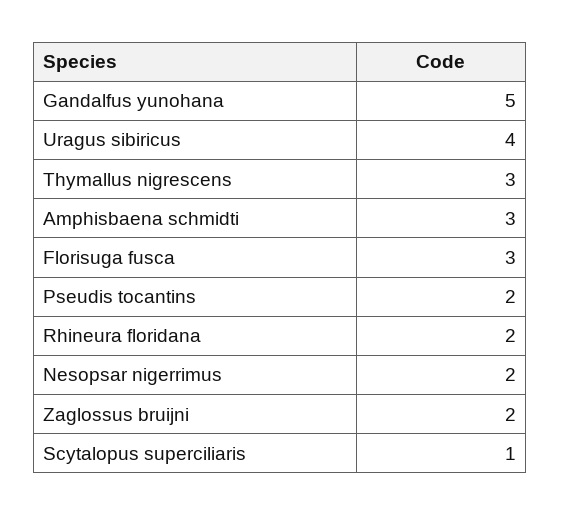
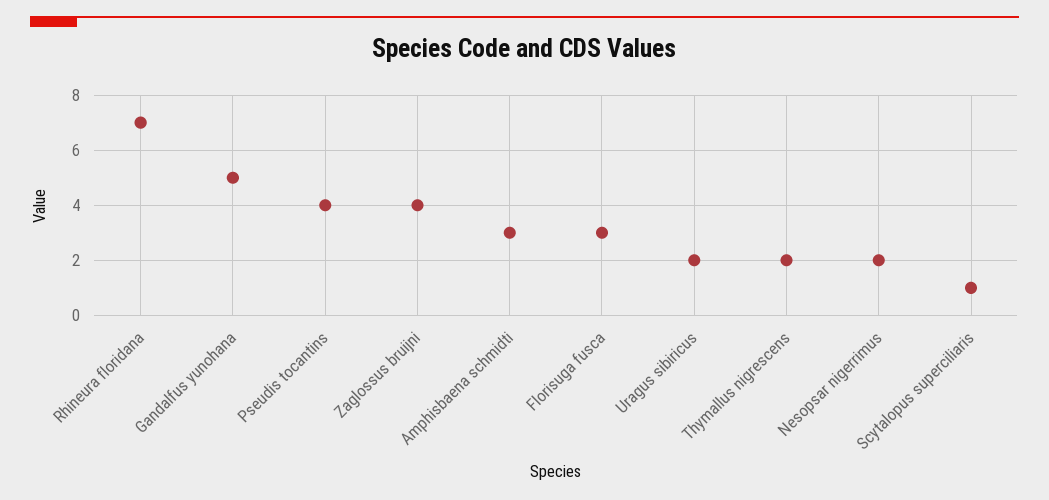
  {
    "Gandalfus yunohana": 5,
-   "Uragus sibiricus": 4,
+   "Uragus sibiricus": 2,
-   "Thymallus nigrescens": 3,
+   "Thymallus nigrescens": 2,
    "Amphisbaena schmidti": 3,
    "Florisuga fusca": 3,
-   "Pseudis tocantins": 2,
+   "Pseudis tocantins": 4,
-   "Rhineura floridana": 2,
+   "Rhineura floridana": 7,
    "Nesopsar nigerrimus": 2,
-   "Zaglossus bruijni": 2,
+   "Zaglossus bruijni": 4,
    "Scytalopus superciliaris": 1
  }

